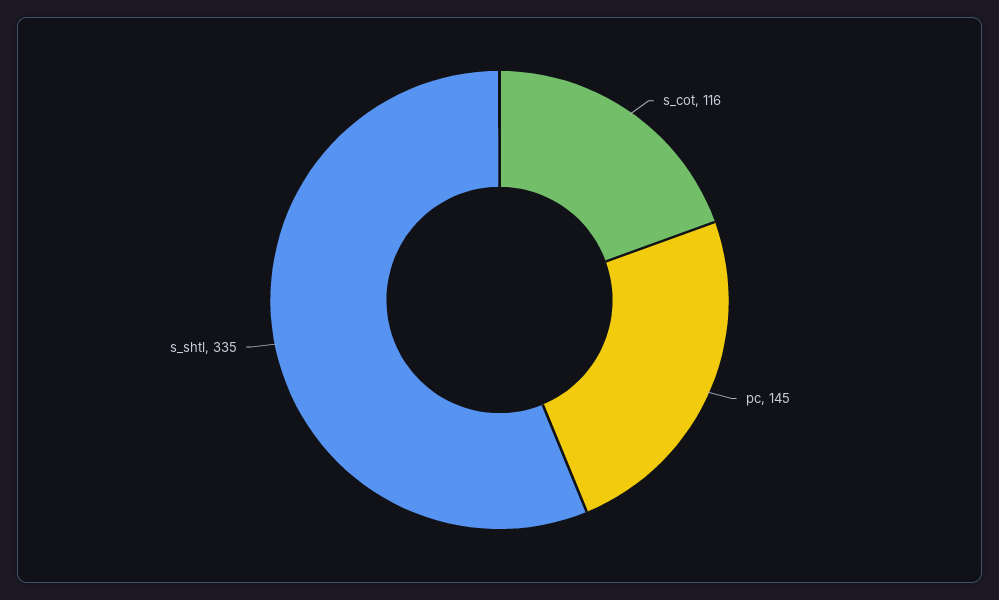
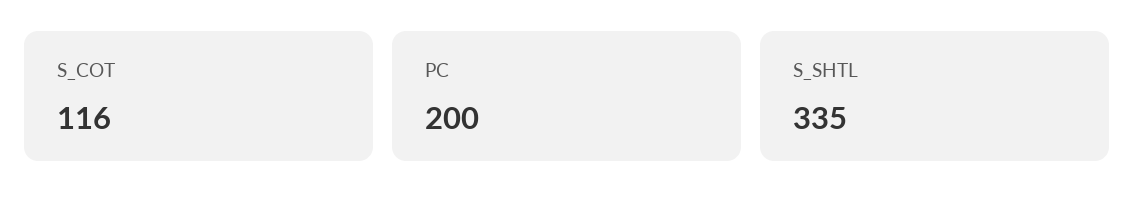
  {
    "s_cot": 116,
-   "pc": 145,
+   "pc": 200,
    "s_shtl": 335
  }

